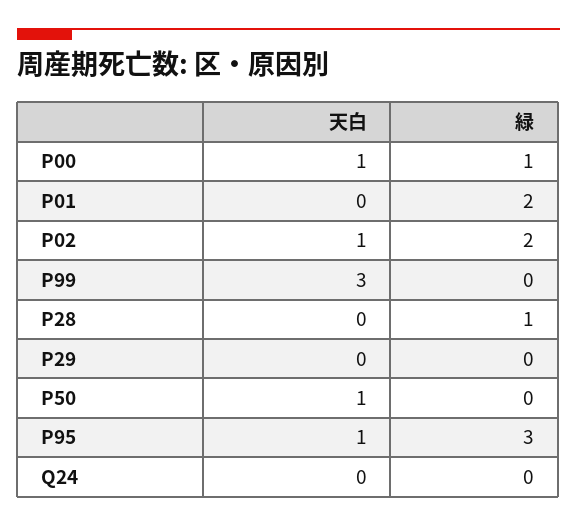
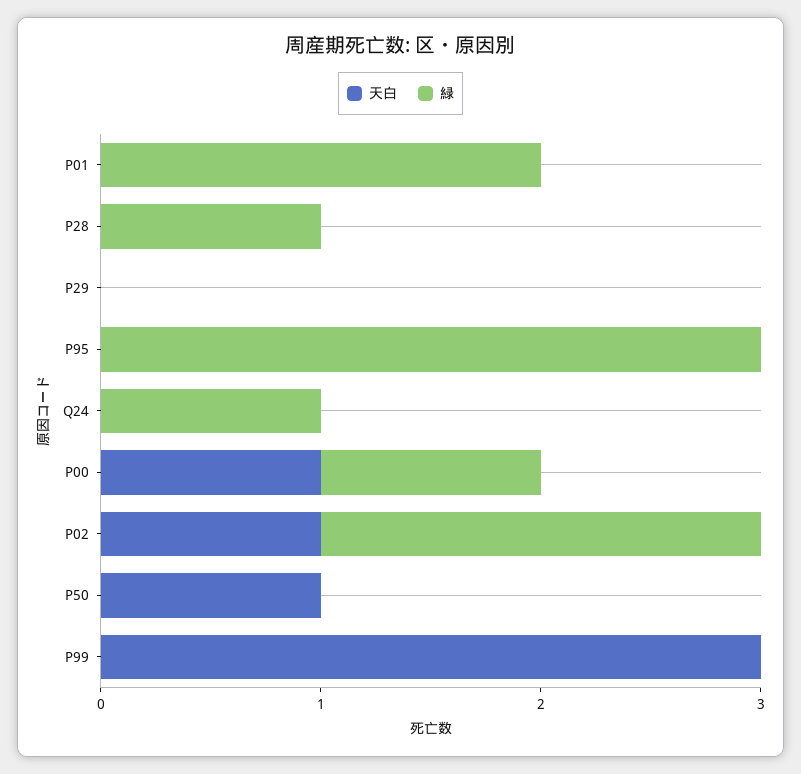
  {
    "天白": {
      "P00": 1,
      "P01": 0,
      "P02": 1,
      "P99": 3,
      "P28": 0,
      "P29": 0,
      "P50": 1,
-     "P95": 1,
+     "P95": 0,
      "Q24": 0
    },
    "緑": {
      "P00": 1,
      "P01": 2,
      "P02": 2,
      "P99": 0,
      "P28": 1,
      "P29": 0,
      "P50": 0,
      "P95": 3,
-     "Q24": 0
+     "Q24": 1
    }
  }

